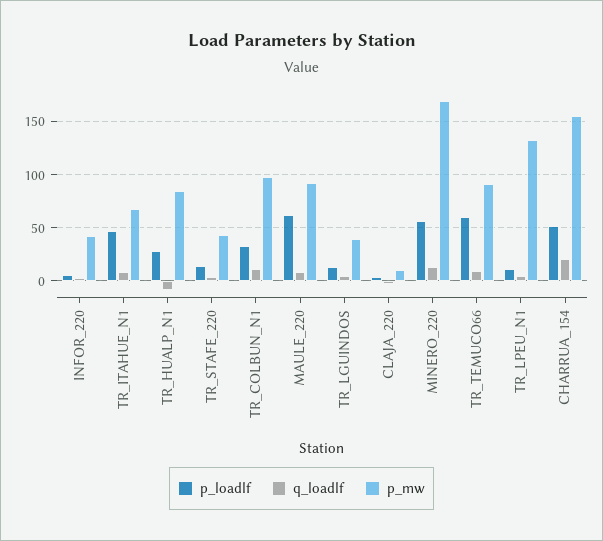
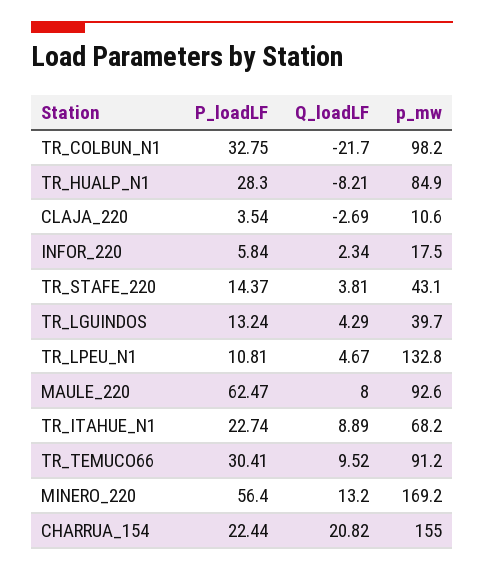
  {
    "p_loadlf": {
      "INFOR_220": 5.84,
-     "TR_ITAHUE_N1": 50,
+     "TR_ITAHUE_N1": 22.74,
      "TR_HUALP_N1": 28.3,
      "TR_STAFE_220": 14.37,
      "TR_COLBUN_N1": 32.75,
      "MAULE_220": 62.47,
      "TR_LGUINDOS": 13.24,
      "CLAJA_220": 3.54,
      "MINERO_220": 56.4,
-     "TR_TEMUCO66": 60,
+     "TR_TEMUCO66": 30.41,
      "TR_LPEU_N1": 10.81,
-     "CHARRUA_154": 50
+     "CHARRUA_154": 22.44
    },
    "q_loadlf": {
      "INFOR_220": 2.34,
      "TR_ITAHUE_N1": 8.89,
      "TR_HUALP_N1": -8.21,
      "TR_STAFE_220": 3.81,
-     "TR_COLBUN_N1": 10,
+     "TR_COLBUN_N1": -21.7,
      "MAULE_220": 8,
      "TR_LGUINDOS": 4.29,
      "CLAJA_220": -2.69,
      "MINERO_220": 13.2,
      "TR_TEMUCO66": 9.52,
      "TR_LPEU_N1": 4.67,
      "CHARRUA_154": 20.82
    },
    "p_mw": {
-     "INFOR_220": 40,
+     "INFOR_220": 17.5,
      "TR_ITAHUE_N1": 68.2,
      "TR_HUALP_N1": 84.9,
      "TR_STAFE_220": 43.1,
      "TR_COLBUN_N1": 98.2,
      "MAULE_220": 92.6,
      "TR_LGUINDOS": 39.7,
      "CLAJA_220": 10.6,
      "MINERO_220": 169.2,
      "TR_TEMUCO66": 91.2,
      "TR_LPEU_N1": 132.8,
      "CHARRUA_154": 155
    }
  }

